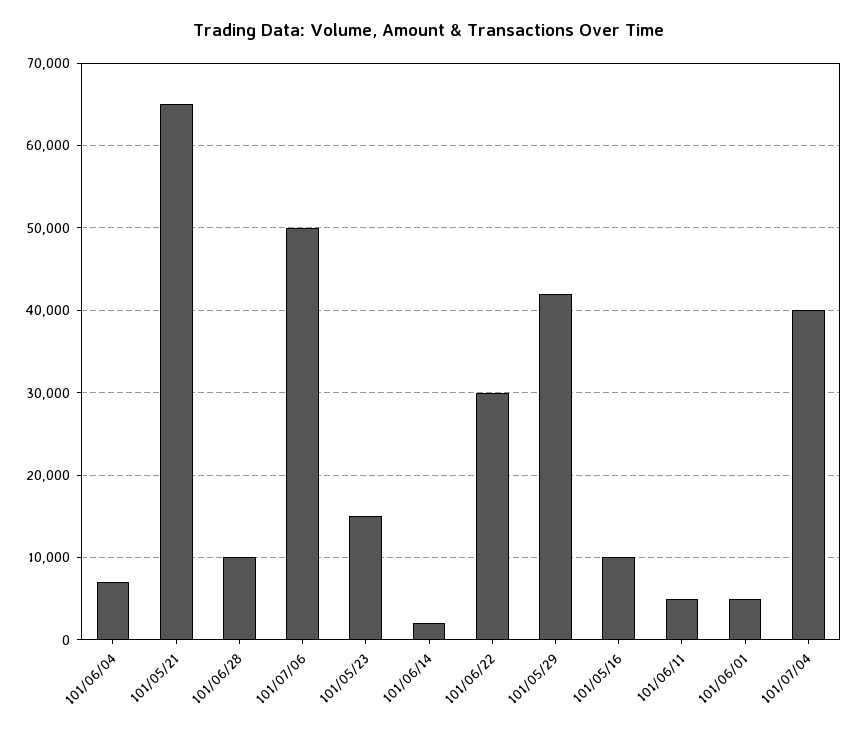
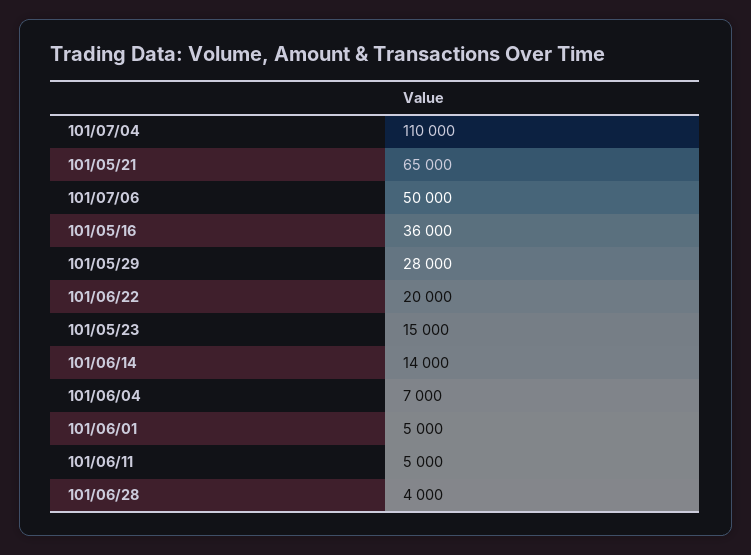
  {
    "101/06/04": 7000,
    "101/05/21": 65000,
-   "101/06/28": 10000,
+   "101/06/28": 4000,
    "101/07/06": 50000,
    "101/05/23": 15000,
-   "101/06/14": 2000,
+   "101/06/14": 14000,
-   "101/06/22": 30000,
+   "101/06/22": 20000,
-   "101/05/29": 42000,
+   "101/05/29": 28000,
-   "101/05/16": 10000,
+   "101/05/16": 36000,
    "101/06/11": 5000,
    "101/06/01": 5000,
-   "101/07/04": 40000
+   "101/07/04": 110000
  }

